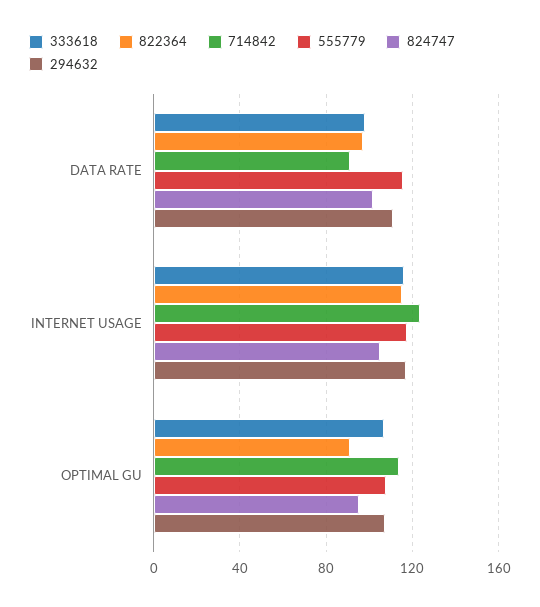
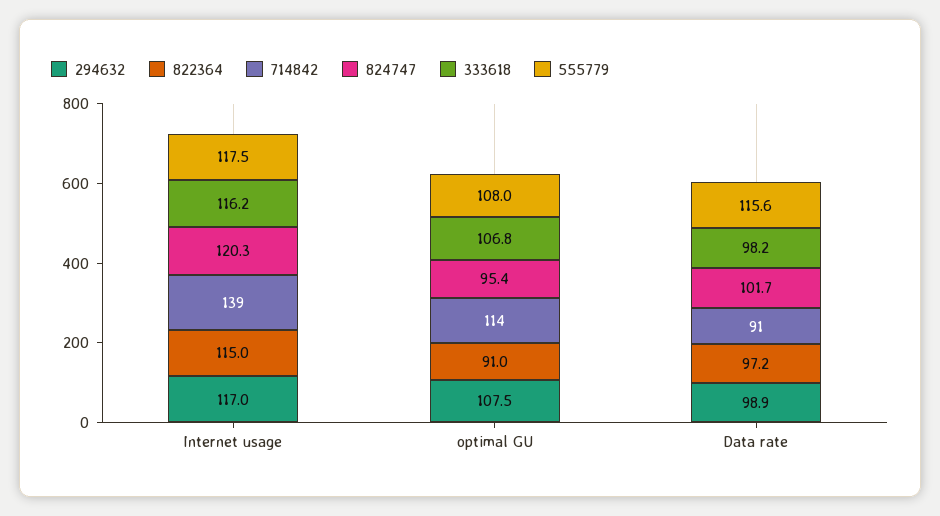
  {
    "333618": {
      "DATA RATE": 98.2,
      "INTERNET USAGE": 116.2,
      "OPTIMAL GU": 106.8
    },
    "822364": {
      "DATA RATE": 97.2,
      "INTERNET USAGE": 115,
      "OPTIMAL GU": 91
    },
    "714842": {
      "DATA RATE": 91,
-     "INTERNET USAGE": 125,
+     "INTERNET USAGE": 139,
      "OPTIMAL GU": 114
    },
    "555779": {
      "DATA RATE": 115.6,
      "INTERNET USAGE": 117.5,
      "OPTIMAL GU": 108
    },
    "824747": {
      "DATA RATE": 101.7,
-     "INTERNET USAGE": 105,
+     "INTERNET USAGE": 120.3,
      "OPTIMAL GU": 95.4
    },
    "294632": {
-     "DATA RATE": 110,
+     "DATA RATE": 98.9,
      "INTERNET USAGE": 117,
      "OPTIMAL GU": 107.5
    }
  }

